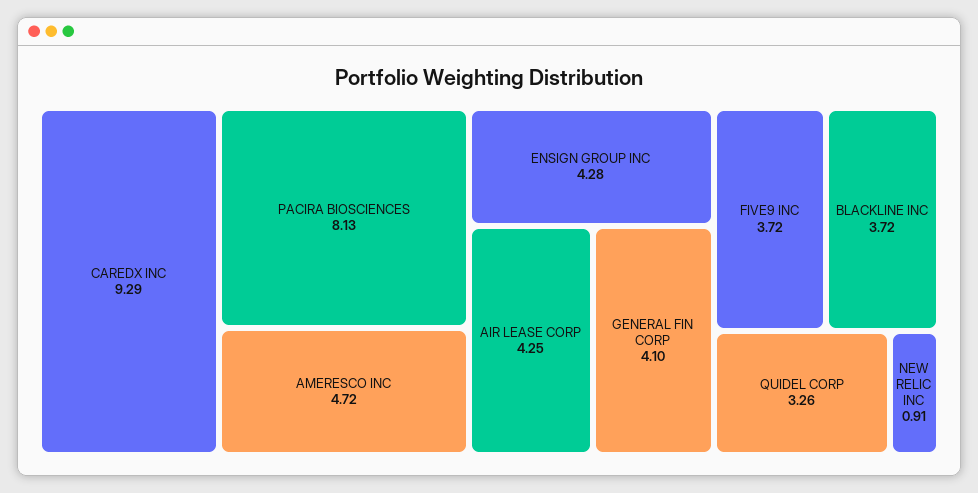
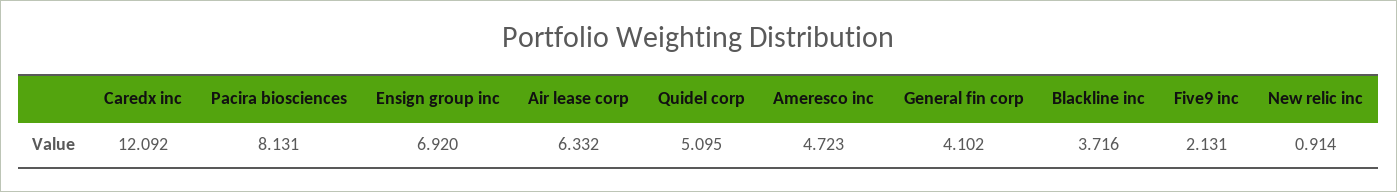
  {
-   "CAREDX INC": 9.29,
+   "CAREDX INC": 12.092,
    "PACIRA BIOSCIENCES": 8.131,
    "AMERESCO INC": 4.723,
-   "ENSIGN GROUP INC": 4.28,
+   "ENSIGN GROUP INC": 6.92,
-   "AIR LEASE CORP": 4.25,
+   "AIR LEASE CORP": 6.332,
    "GENERAL FIN CORP": 4.102,
-   "FIVE9 INC": 3.72,
+   "FIVE9 INC": 2.131,
    "BLACKLINE INC": 3.716,
-   "QUIDEL CORP": 3.26,
+   "QUIDEL CORP": 5.095,
    "NEW RELIC INC": 0.914
  }

